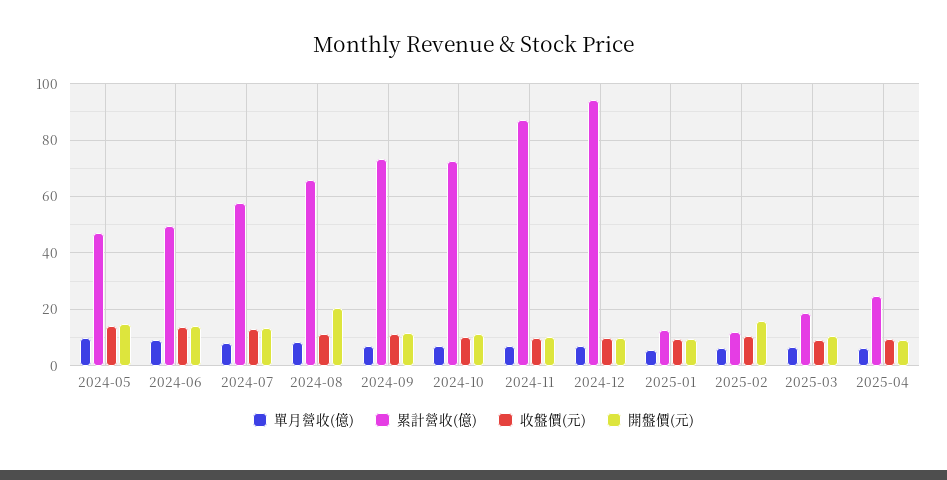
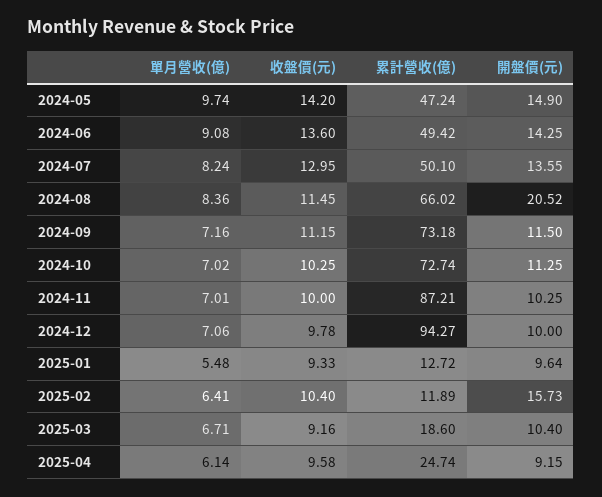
  {
    "單月營收(億)": {
      "2024-05": 9.74,
      "2024-06": 9.08,
      "2024-07": 8.24,
      "2024-08": 8.36,
      "2024-09": 7.16,
      "2024-10": 7.02,
      "2024-11": 7.01,
      "2024-12": 7.06,
      "2025-01": 5.48,
      "2025-02": 6.41,
      "2025-03": 6.71,
      "2025-04": 6.14
    },
    "累計營收(億)": {
      "2024-05": 47.24,
      "2024-06": 49.42,
-     "2024-07": 57.5,
+     "2024-07": 50.1,
      "2024-08": 66.02,
      "2024-09": 73.18,
      "2024-10": 72.74,
      "2024-11": 87.21,
      "2024-12": 94.27,
      "2025-01": 12.72,
      "2025-02": 11.89,
      "2025-03": 18.6,
      "2025-04": 24.74
    },
    "收盤價(元)": {
      "2024-05": 14.2,
      "2024-06": 13.6,
      "2024-07": 12.95,
      "2024-08": 11.45,
      "2024-09": 11.15,
      "2024-10": 10.25,
      "2024-11": 10,
      "2024-12": 9.78,
      "2025-01": 9.33,
      "2025-02": 10.4,
      "2025-03": 9.16,
      "2025-04": 9.58
    },
    "開盤價(元)": {
      "2024-05": 14.9,
      "2024-06": 14.25,
      "2024-07": 13.55,
      "2024-08": 20.52,
      "2024-09": 11.5,
      "2024-10": 11.25,
      "2024-11": 10.25,
      "2024-12": 10,
      "2025-01": 9.64,
      "2025-02": 15.73,
      "2025-03": 10.4,
      "2025-04": 9.15
    }
  }

